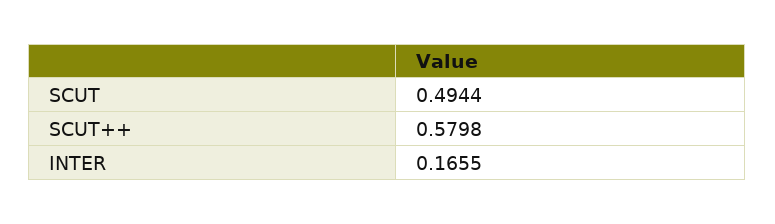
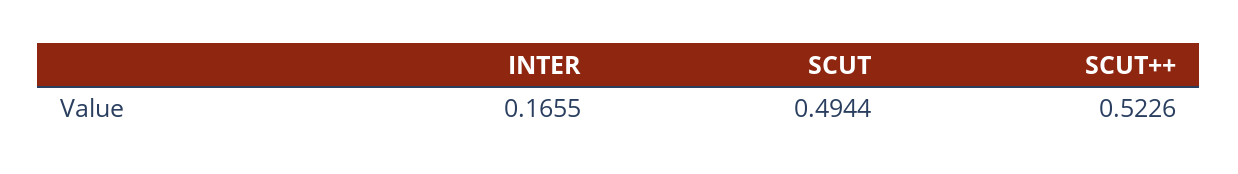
  {
    "SCUT": 0.4944,
-   "SCUT++": 0.5798,
+   "SCUT++": 0.5226,
    "INTER": 0.1655
  }

